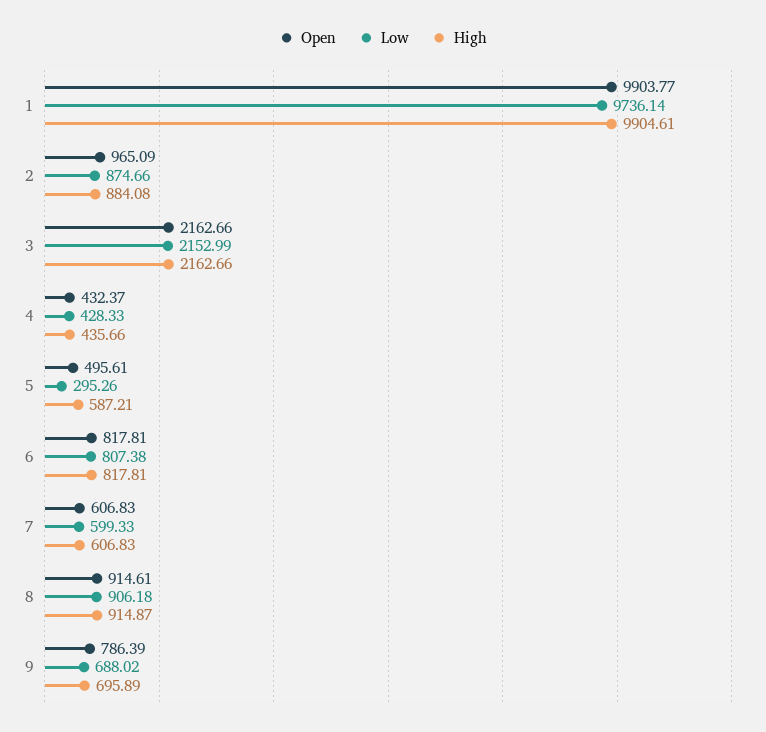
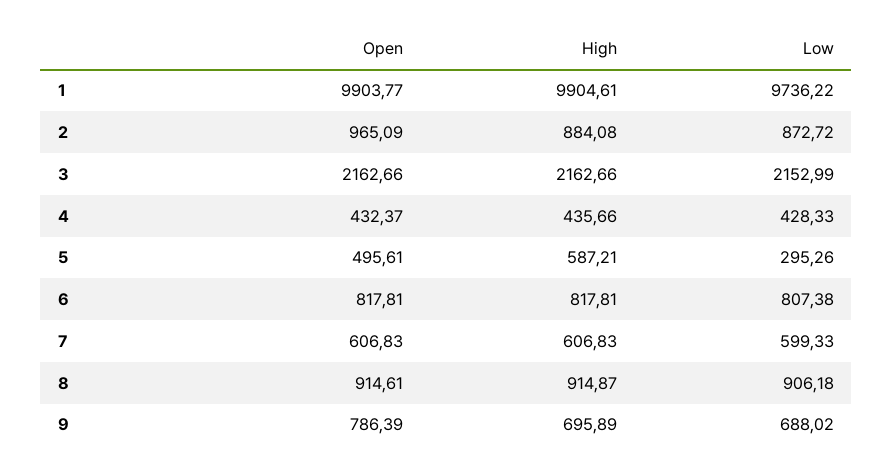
  {
    "Open": {
      "1": 9903.77,
      "2": 965.09,
      "3": 2162.66,
      "4": 432.37,
      "5": 495.61,
      "6": 817.81,
      "7": 606.83,
      "8": 914.61,
      "9": 786.39
    },
    "Low": {
-     "1": 9736.14,
+     "1": 9736.22,
-     "2": 874.66,
+     "2": 872.72,
      "3": 2152.99,
      "4": 428.33,
      "5": 295.26,
      "6": 807.38,
      "7": 599.33,
      "8": 906.18,
      "9": 688.02
    },
    "High": {
      "1": 9904.61,
      "2": 884.08,
      "3": 2162.66,
      "4": 435.66,
      "5": 587.21,
      "6": 817.81,
      "7": 606.83,
      "8": 914.87,
      "9": 695.89
    }
  }

